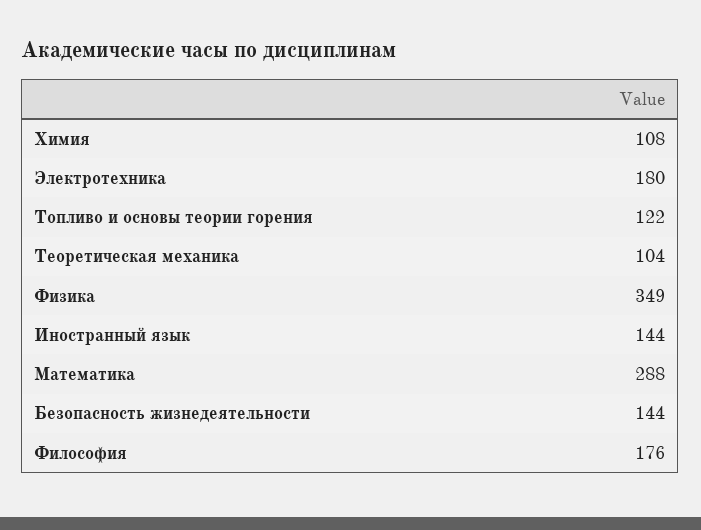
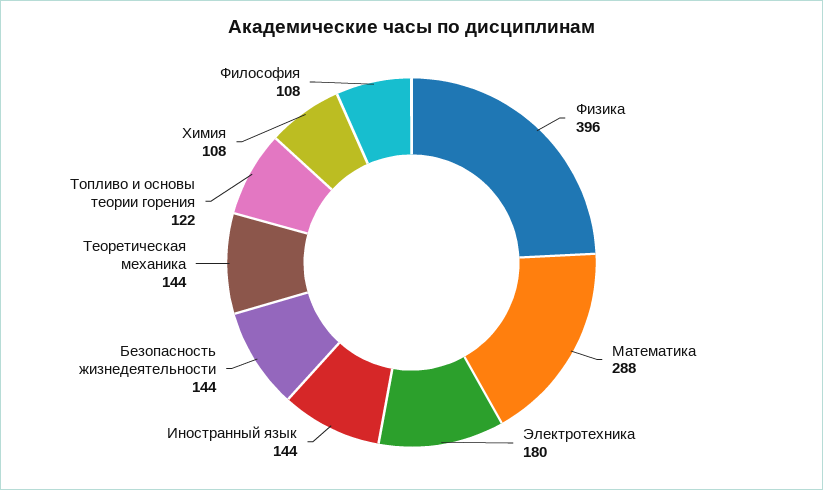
  {
    "Химия": 108,
    "Электротехника": 180,
    "Топливо и основы теории горения": 122,
-   "Теоретическая механика": 104,
+   "Теоретическая механика": 144,
-   "Физика": 349,
+   "Физика": 396,
    "Иностранный язык": 144,
    "Математика": 288,
    "Безопасность жизнедеятельности": 144,
-   "Философия": 176
+   "Философия": 108
  }

